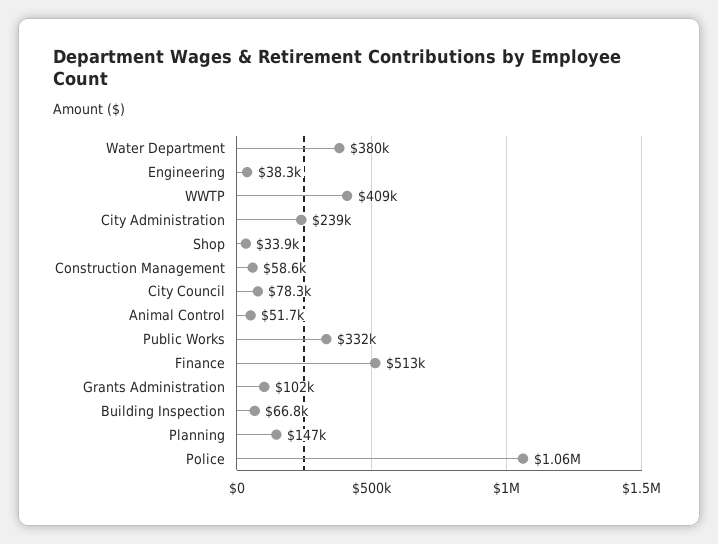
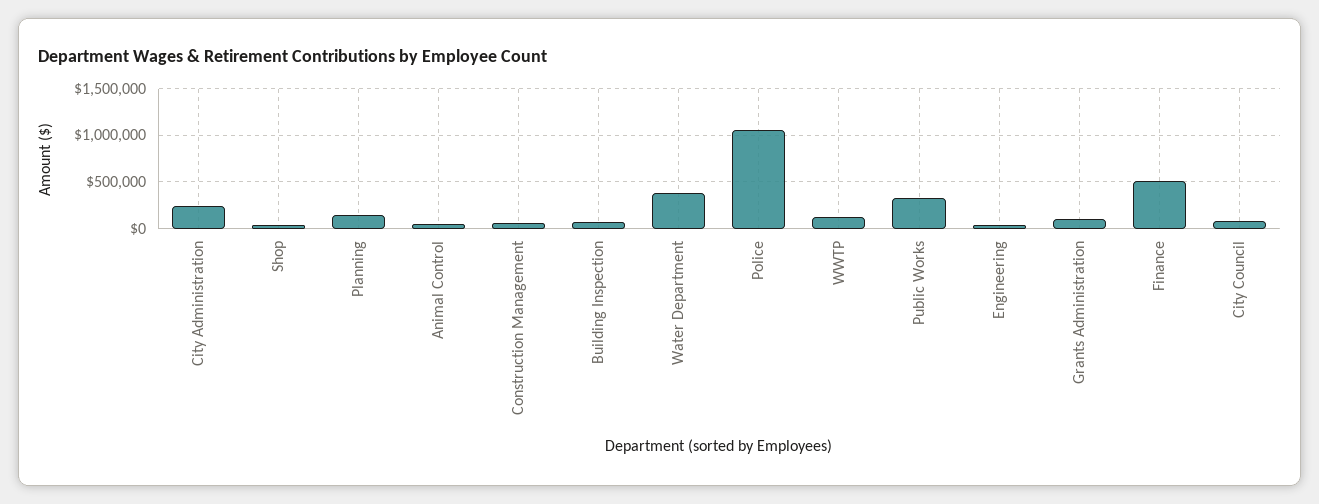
  {
    "Water Department": 380000,
    "Engineering": 38300,
-   "WWTP": 409000,
+   "WWTP": 100000,
    "City Administration": 239000,
    "Shop": 33900,
    "Construction Management": 58600,
    "City Council": 78300,
    "Animal Control": 51700,
    "Public Works": 332000,
    "Finance": 513000,
    "Grants Administration": 102000,
    "Building Inspection": 66800,
    "Planning": 147000,
    "Police": 1060000
  }

